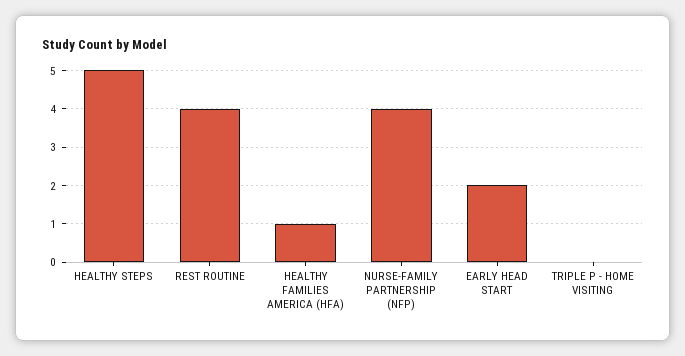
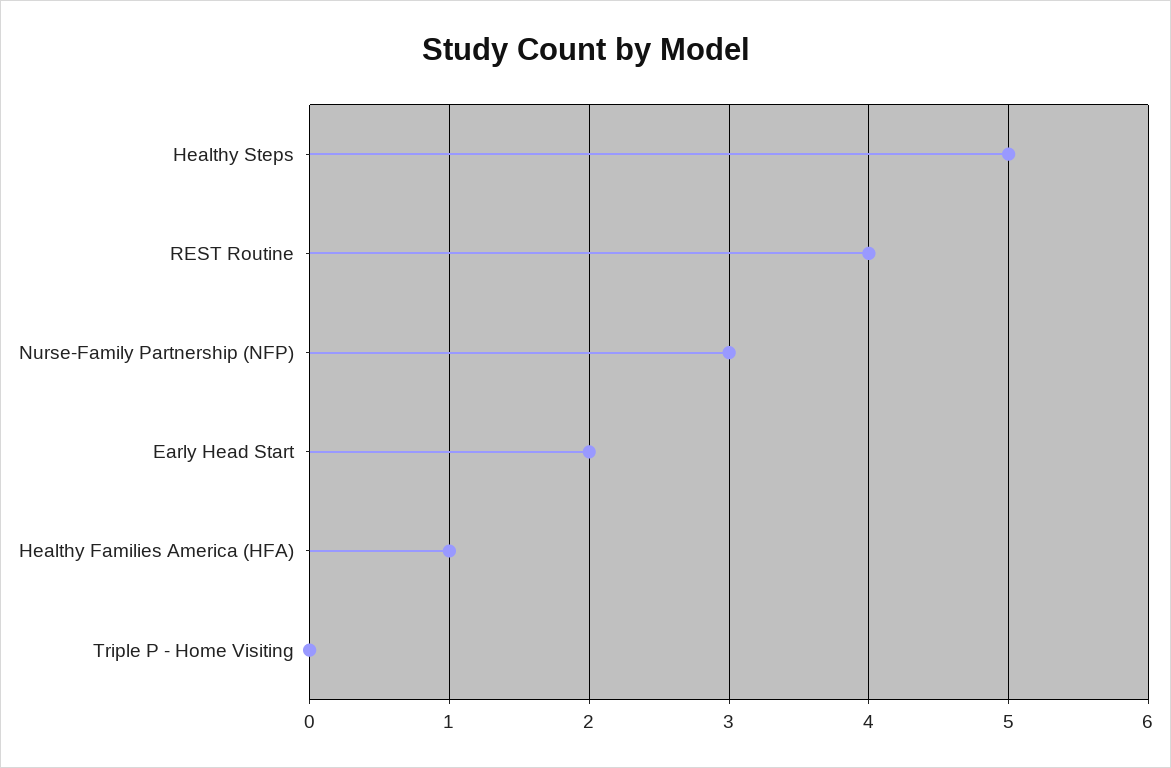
  {
    "HEALTHY STEPS": 5,
    "REST ROUTINE": 4,
    "HEALTHY FAMILIES AMERICA (HFA)": 1,
-   "NURSE-FAMILY PARTNERSHIP (NFP)": 4,
+   "NURSE-FAMILY PARTNERSHIP (NFP)": 3,
    "EARLY HEAD START": 2,
    "TRIPLE P - HOME VISITING": 0
  }

